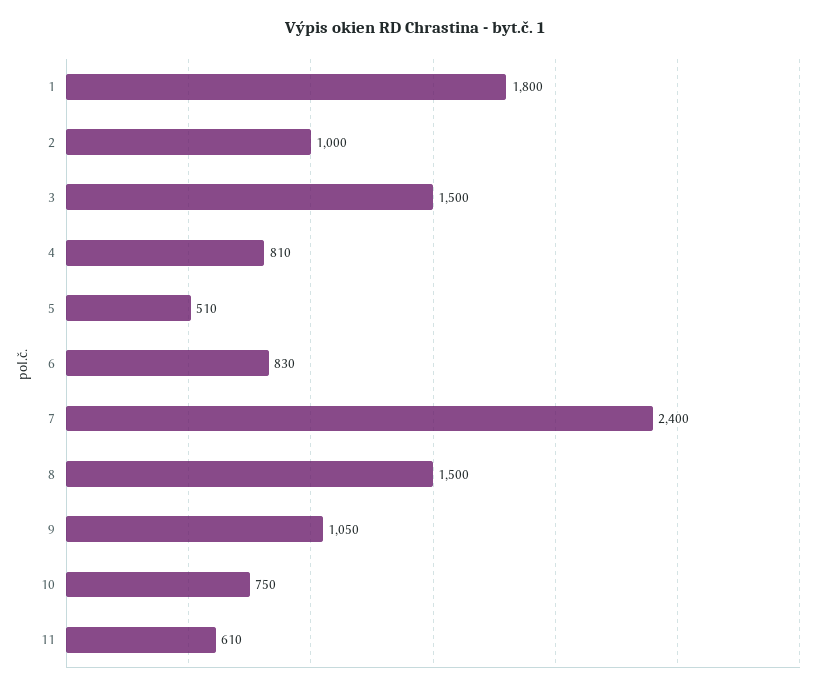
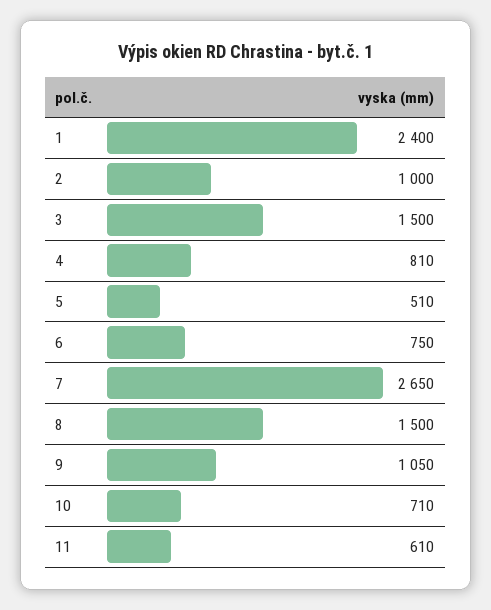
  {
-   "1": 1800,
+   "1": 2400,
    "2": 1000,
    "3": 1500,
    "4": 810,
    "5": 510,
-   "6": 830,
+   "6": 750,
-   "7": 2400,
+   "7": 2650,
    "8": 1500,
    "9": 1050,
-   "10": 750,
+   "10": 710,
    "11": 610
  }

